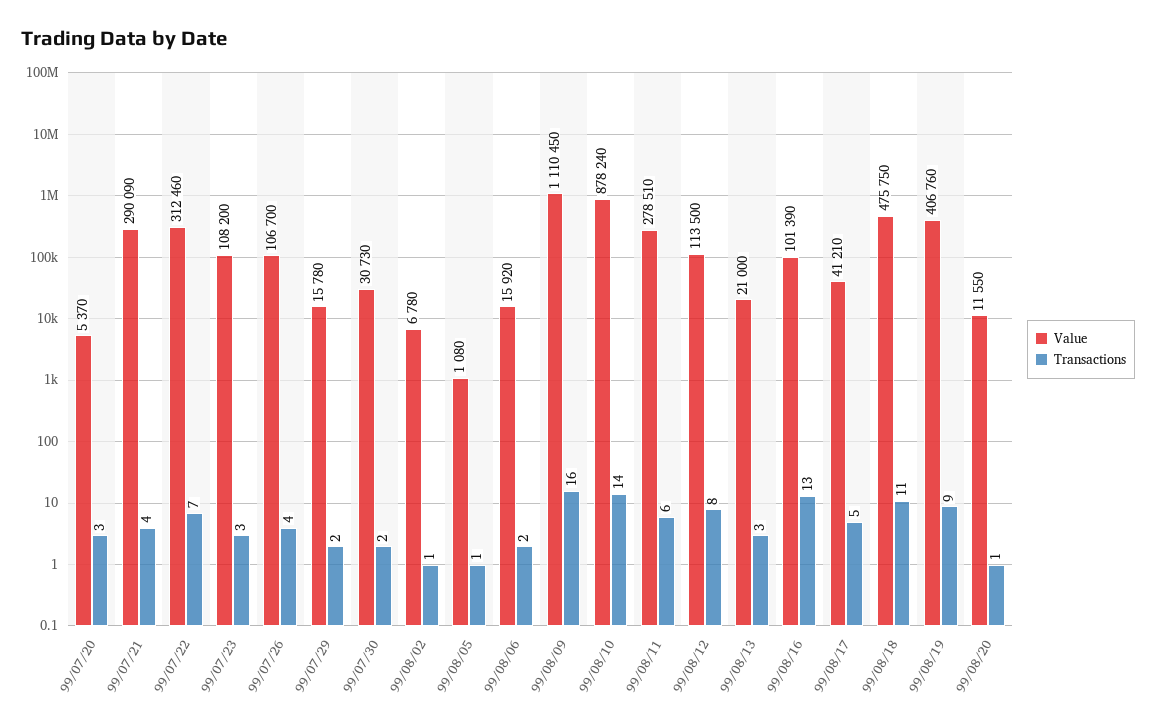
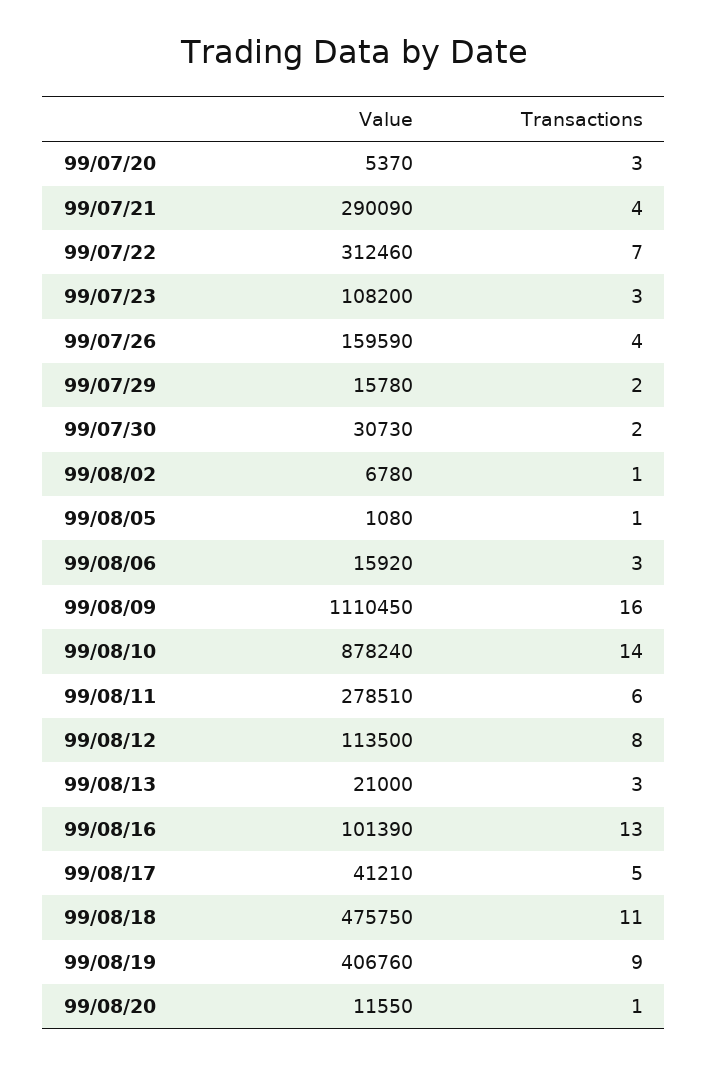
  {
    "Value": {
      "99/07/20": 5370,
      "99/07/21": 290090,
      "99/07/22": 312460,
      "99/07/23": 108200,
-     "99/07/26": 106700,
+     "99/07/26": 159590,
      "99/07/29": 15780,
      "99/07/30": 30730,
      "99/08/02": 6780,
      "99/08/05": 1080,
      "99/08/06": 15920,
      "99/08/09": 1110450,
      "99/08/10": 878240,
      "99/08/11": 278510,
      "99/08/12": 113500,
      "99/08/13": 21000,
      "99/08/16": 101390,
      "99/08/17": 41210,
      "99/08/18": 475750,
      "99/08/19": 406760,
      "99/08/20": 11550
    },
    "Transactions": {
      "99/07/20": 3,
      "99/07/21": 4,
      "99/07/22": 7,
      "99/07/23": 3,
      "99/07/26": 4,
      "99/07/29": 2,
      "99/07/30": 2,
      "99/08/02": 1,
      "99/08/05": 1,
-     "99/08/06": 2,
+     "99/08/06": 3,
      "99/08/09": 16,
      "99/08/10": 14,
      "99/08/11": 6,
      "99/08/12": 8,
      "99/08/13": 3,
      "99/08/16": 13,
      "99/08/17": 5,
      "99/08/18": 11,
      "99/08/19": 9,
      "99/08/20": 1
    }
  }

